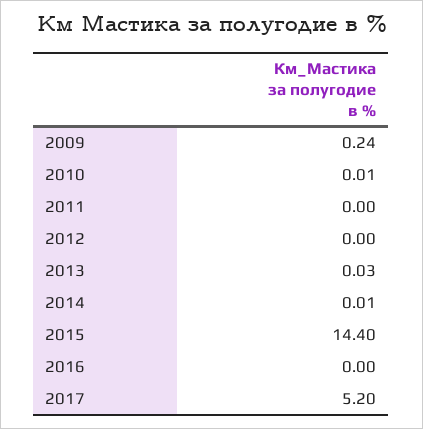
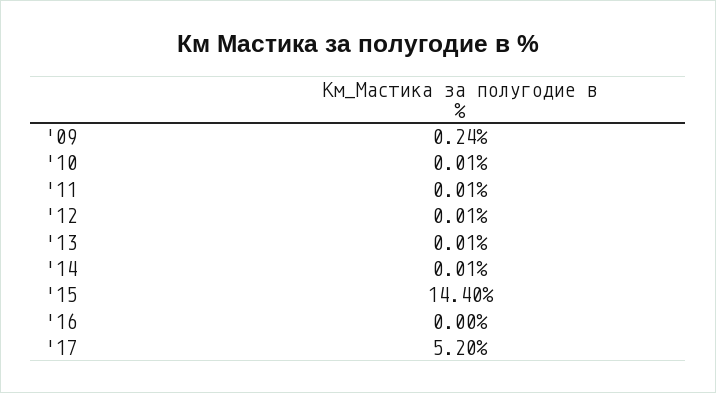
  {
    "2009": 0.24,
    "2010": 0.01,
-   "2011": 0,
+   "2011": 0.01,
-   "2012": 0,
+   "2012": 0.01,
-   "2013": 0.03,
+   "2013": 0.01,
    "2014": 0.01,
    "2015": 14.4,
    "2016": 0,
    "2017": 5.2
  }

